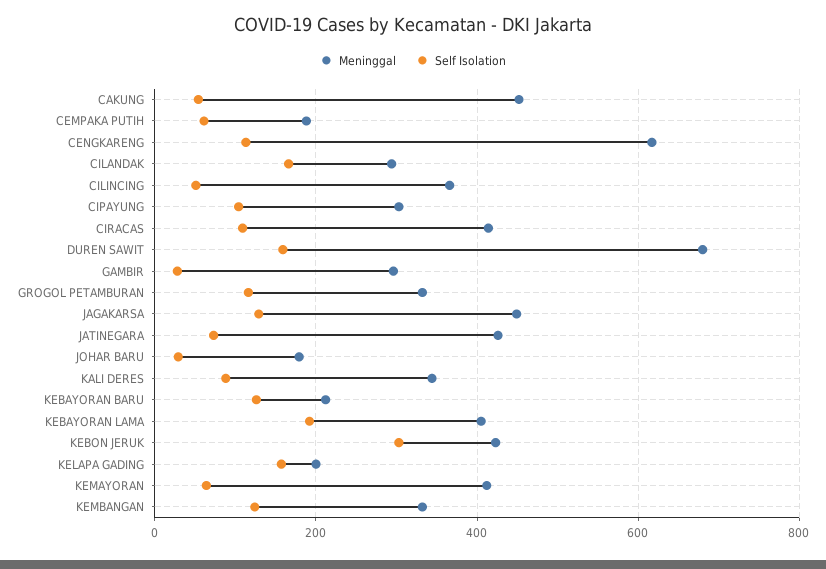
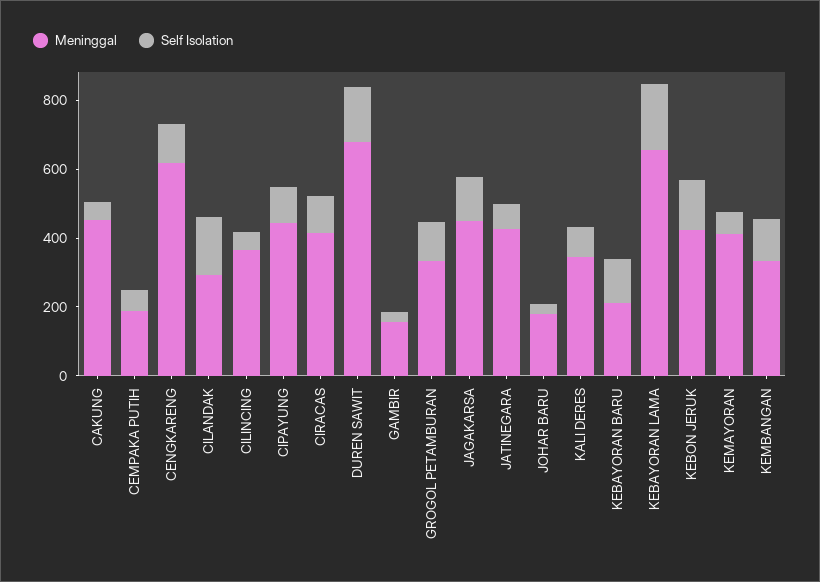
  {
    "Meninggal": {
      "CAKUNG": 460,
      "CEMPAKA PUTIH": 180,
      "CENGKARENG": 620,
      "CILANDAK": 300,
      "CILINCING": 360,
-     "CIPAYUNG": 300,
+     "CIPAYUNG": 450,
      "CIRACAS": 420,
      "DUREN SAWIT": 680,
-     "GAMBIR": 300,
+     "GAMBIR": 150,
      "GROGOL PETAMBURAN": 340,
      "JAGAKARSA": 440,
      "JATINEGARA": 420,
      "JOHAR BARU": 180,
      "KALI DERES": 340,
      "KEBAYORAN BARU": 220,
-     "KEBAYORAN LAMA": 400,
+     "KEBAYORAN LAMA": 650,
      "KEBON JERUK": 420,
-     "KELAPA GADING": 200,
      "KEMAYORAN": 420,
      "KEMBANGAN": 340
    },
    "Self Isolation": {
      "CAKUNG": 60,
      "CEMPAKA PUTIH": 60,
      "CENGKARENG": 120,
      "CILANDAK": 160,
      "CILINCING": 60,
      "CIPAYUNG": 100,
      "CIRACAS": 100,
      "DUREN SAWIT": 160,
      "GAMBIR": 20,
      "GROGOL PETAMBURAN": 120,
      "JAGAKARSA": 120,
      "JATINEGARA": 80,
      "JOHAR BARU": 20,
      "KALI DERES": 80,
      "KEBAYORAN BARU": 120,
      "KEBAYORAN LAMA": 200,
-     "KEBON JERUK": 300,
+     "KEBON JERUK": 150,
-     "KELAPA GADING": 160,
      "KEMAYORAN": 60,
      "KEMBANGAN": 120
    }
  }

